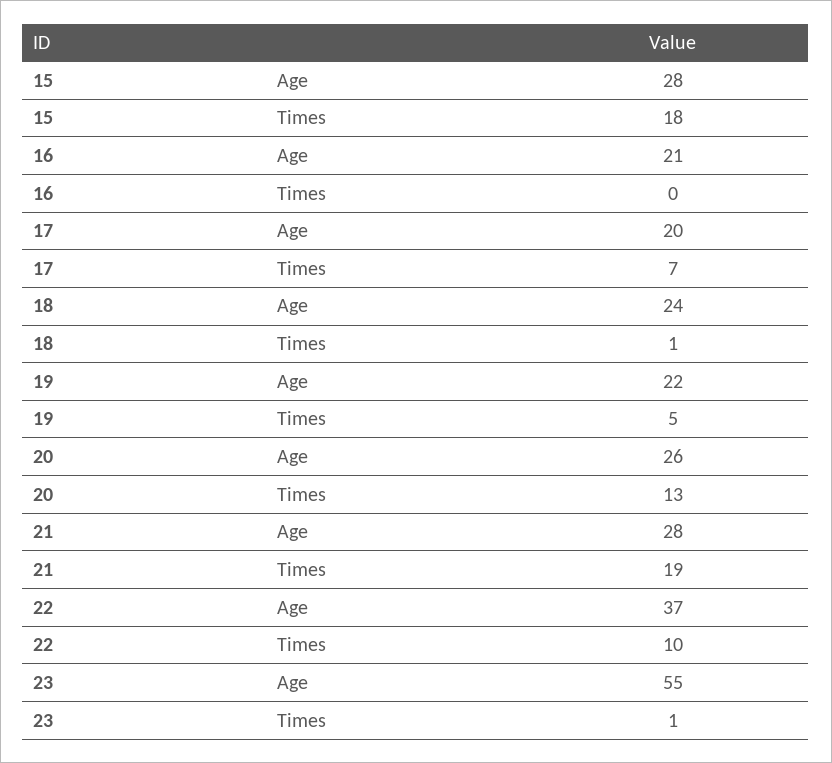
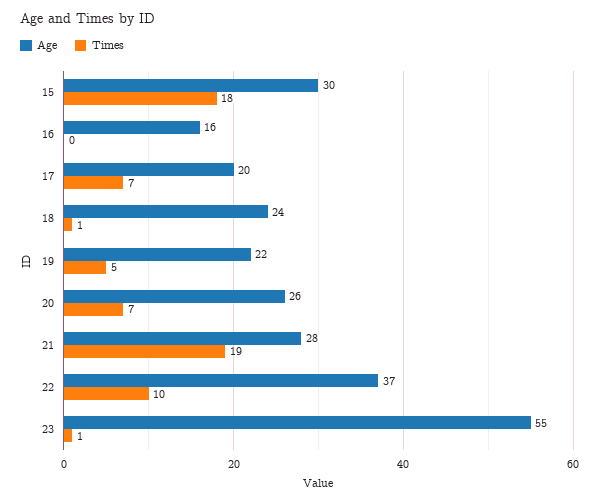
  {
    "Age": {
-     "15": 28,
+     "15": 30,
-     "16": 21,
+     "16": 16,
      "17": 20,
      "18": 24,
      "19": 22,
      "20": 26,
      "21": 28,
      "22": 37,
      "23": 55
    },
    "Times": {
      "15": 18,
      "16": 0,
      "17": 7,
      "18": 1,
      "19": 5,
-     "20": 13,
+     "20": 7,
      "21": 19,
      "22": 10,
      "23": 1
    }
  }

